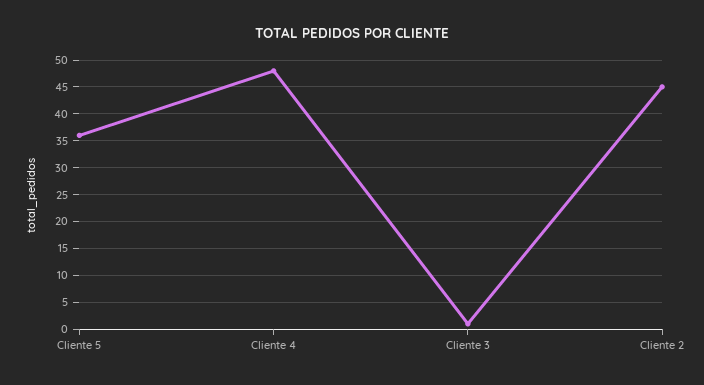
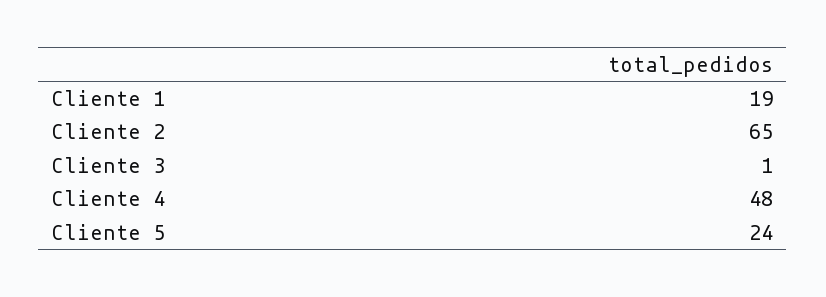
  {
-   "Cliente 5": 35,
+   "Cliente 5": 24,
    "Cliente 4": 48,
    "Cliente 3": 1,
-   "Cliente 2": 45
+   "Cliente 2": 65,
+   "Cliente 1": 19
  }

